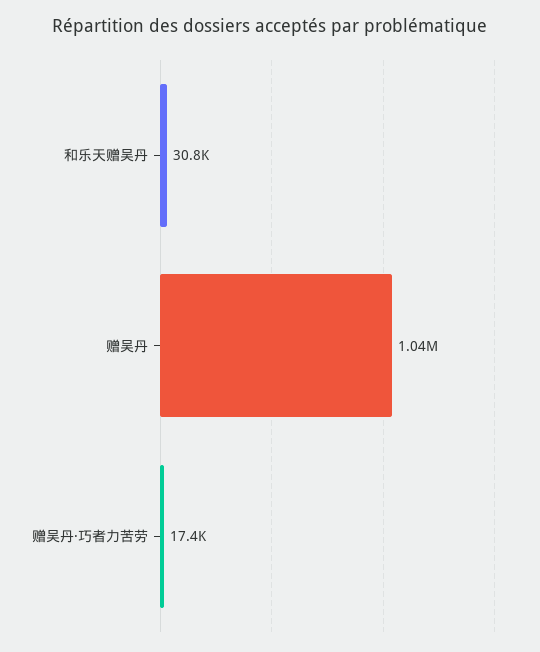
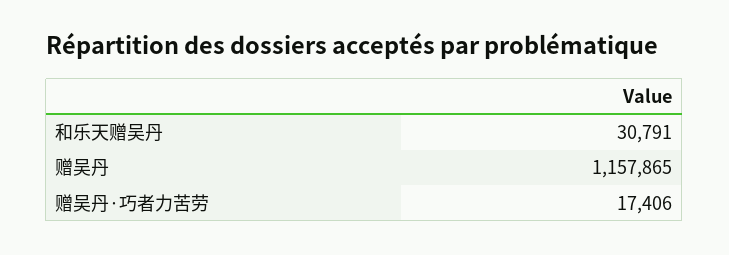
  {
    "和乐天赠吴丹": 30791,
-   "赠吴丹": 1040000,
+   "赠吴丹": 1157865,
    "赠吴丹·巧者力苦劳": 17406
  }

